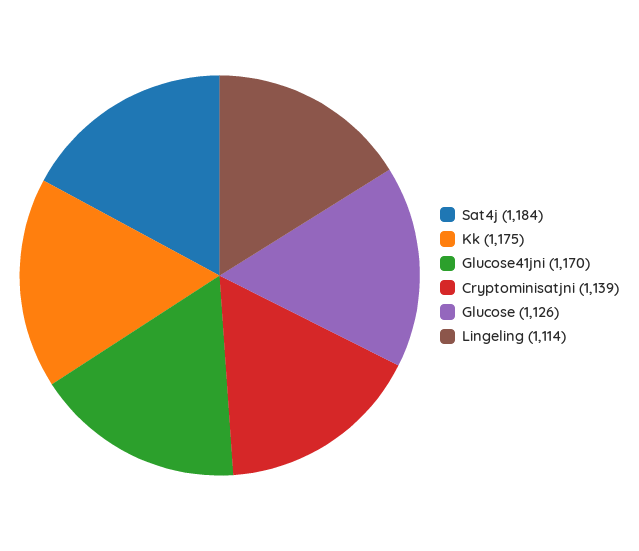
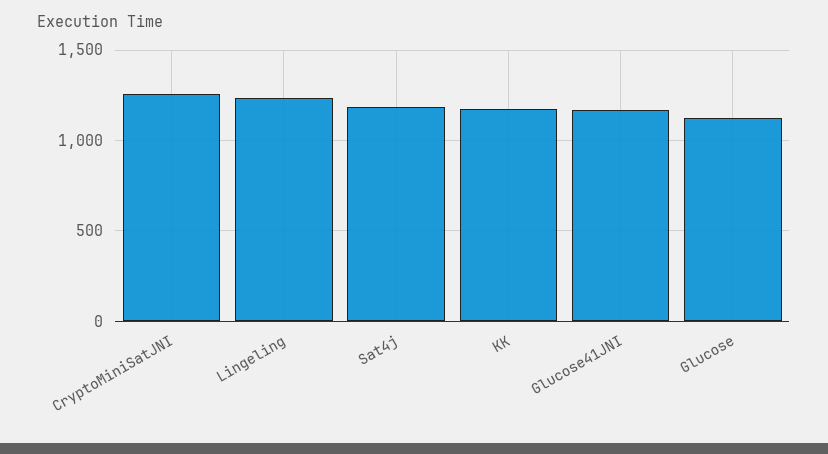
  {
    "Sat4j": 1184,
    "Kk": 1175,
    "Glucose41jni": 1170,
-   "Cryptominisatjni": 1139,
+   "Cryptominisatjni": 1250,
    "Glucose": 1126,
-   "Lingeling": 1114
+   "Lingeling": 1250
  }

